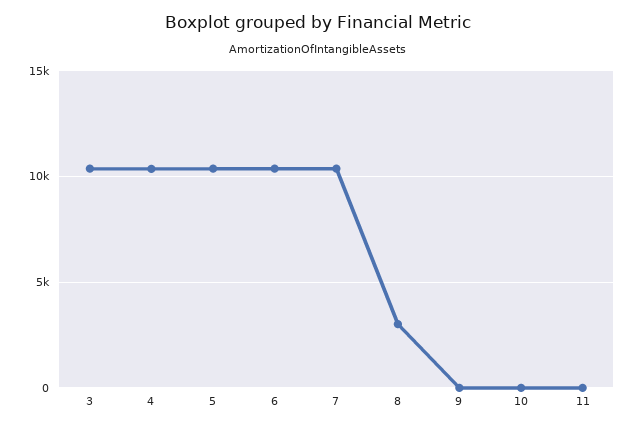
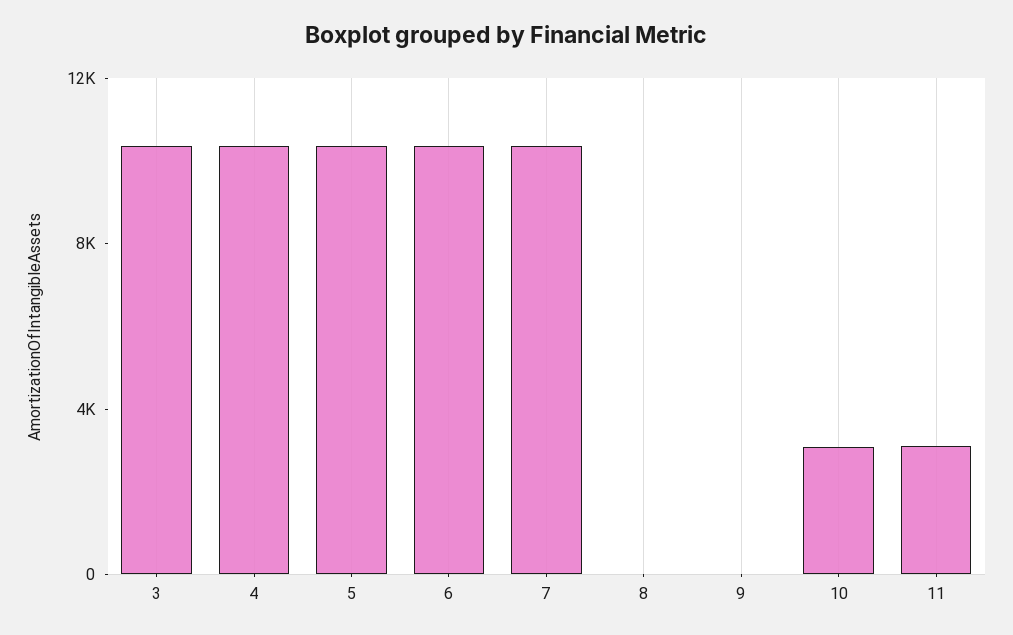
  {
    "3": 10500,
    "4": 10500,
    "5": 10500,
    "6": 10500,
    "7": 10500,
-   "8": 3000,
+   "8": 0,
    "9": 0,
-   "10": 0,
+   "10": 3000,
-   "11": 0
+   "11": 3000
  }

